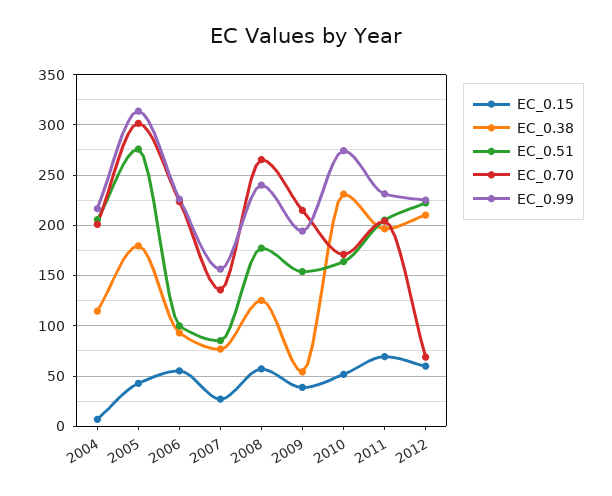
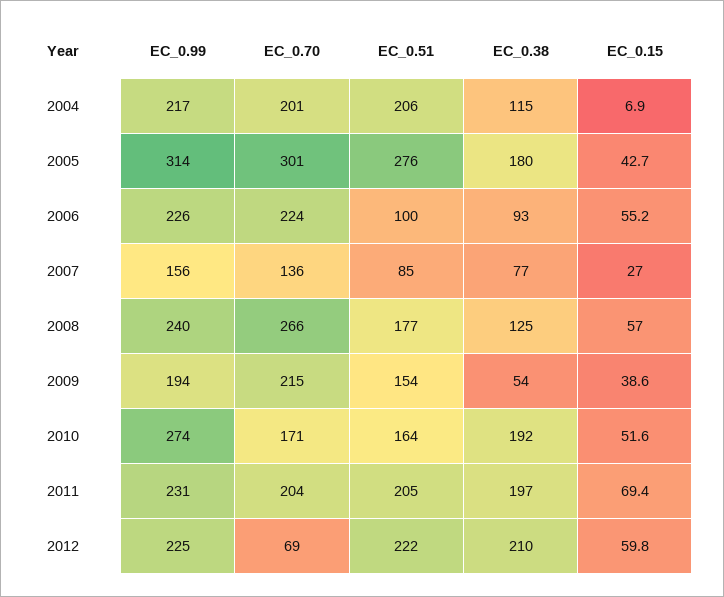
  {
    "EC_0.15": {
      "2004": 6.9,
      "2005": 42.7,
      "2006": 55.2,
      "2007": 27,
      "2008": 57,
      "2009": 38.6,
      "2010": 51.6,
      "2011": 69.4,
      "2012": 59.8
    },
    "EC_0.38": {
      "2004": 115,
      "2005": 180,
      "2006": 93,
      "2007": 77,
      "2008": 125,
      "2009": 54,
-     "2010": 230,
+     "2010": 192,
      "2011": 197,
      "2012": 210
    },
    "EC_0.51": {
      "2004": 206,
      "2005": 276,
      "2006": 100,
      "2007": 85,
      "2008": 177,
      "2009": 154,
      "2010": 164,
      "2011": 205,
      "2012": 222
    },
    "EC_0.70": {
      "2004": 201,
      "2005": 301,
      "2006": 224,
      "2007": 136,
      "2008": 266,
      "2009": 215,
      "2010": 171,
      "2011": 204,
      "2012": 69
    },
    "EC_0.99": {
      "2004": 217,
      "2005": 314,
      "2006": 226,
      "2007": 156,
      "2008": 240,
      "2009": 194,
      "2010": 274,
      "2011": 231,
      "2012": 225
    }
  }

